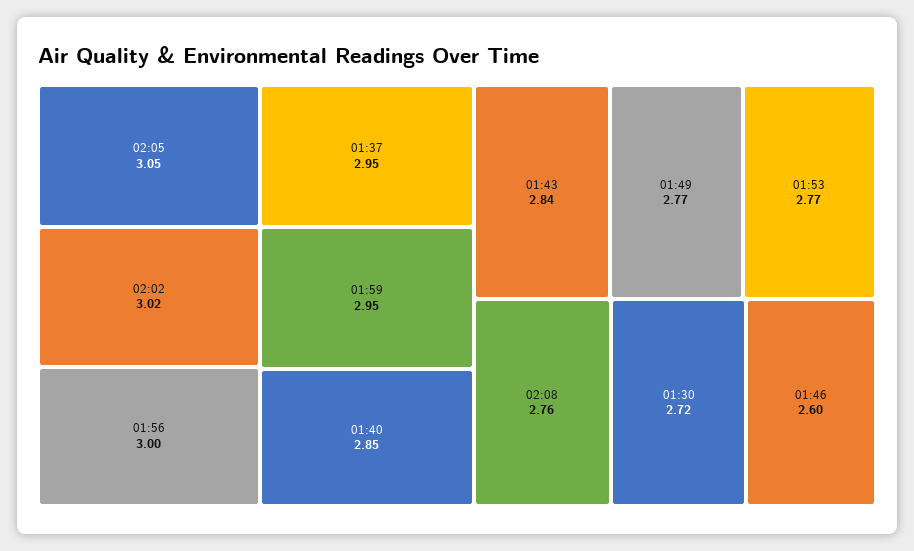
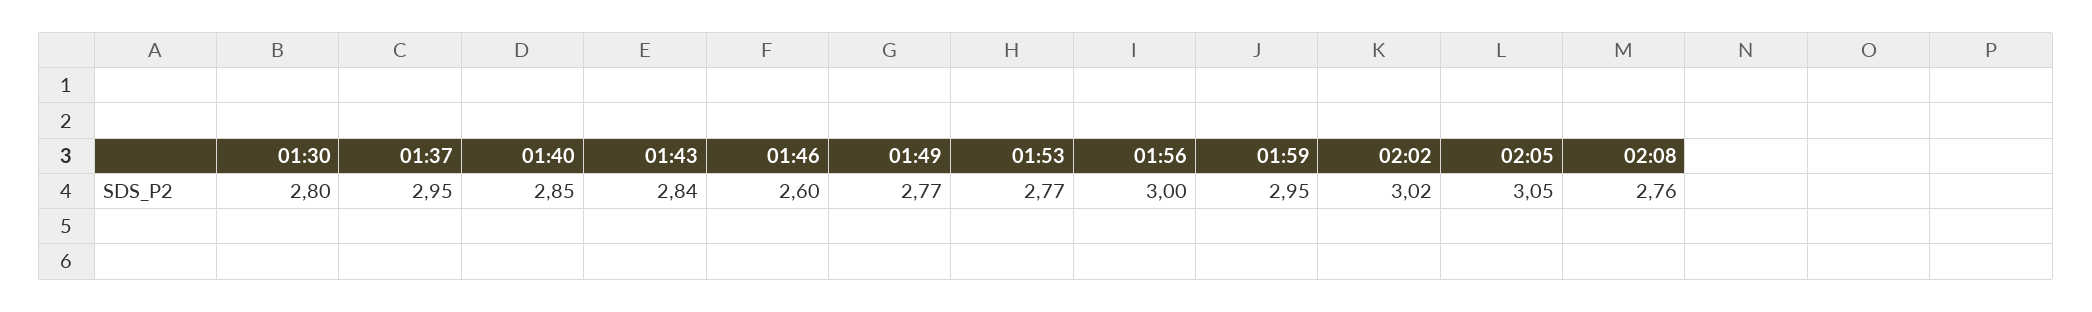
  {
    "02:05": 3.05,
    "02:02": 3.02,
    "01:56": 3,
    "01:37": 2.95,
    "01:59": 2.95,
    "01:40": 2.85,
    "01:43": 2.84,
    "01:49": 2.77,
    "01:53": 2.77,
    "02:08": 2.76,
-   "01:30": 2.72,
+   "01:30": 2.8,
    "01:46": 2.6
  }

